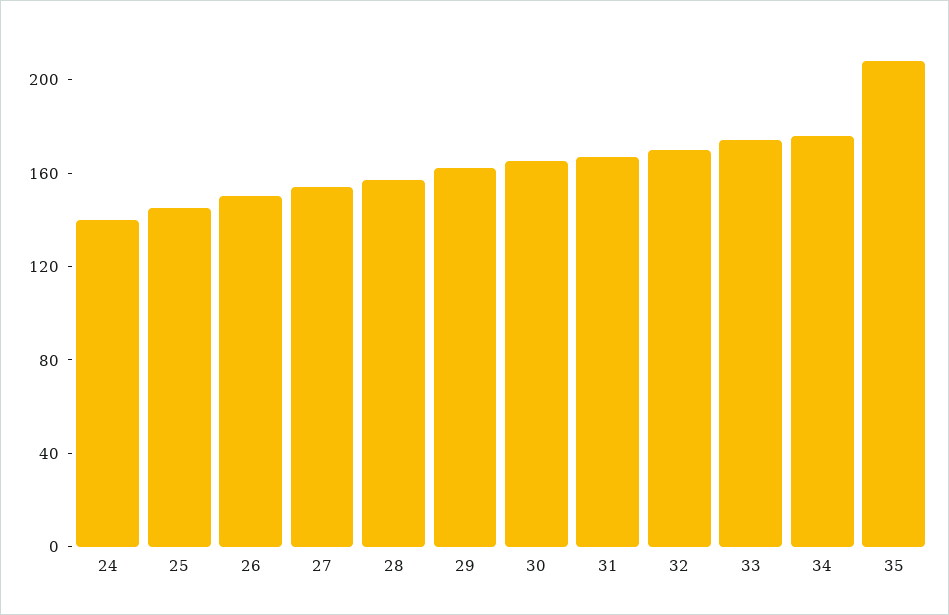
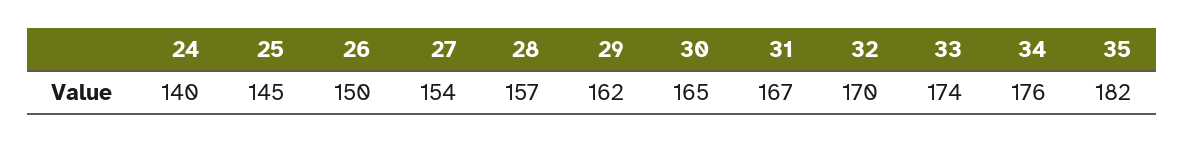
  {
    "24": 140,
    "25": 145,
    "26": 150,
    "27": 154,
    "28": 157,
    "29": 162,
    "30": 165,
    "31": 167,
    "32": 170,
    "33": 174,
    "34": 176,
-   "35": 210
+   "35": 182
  }

